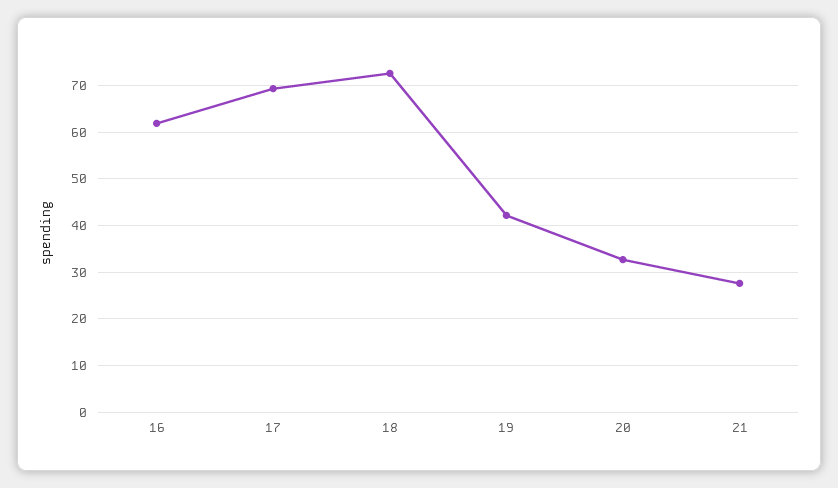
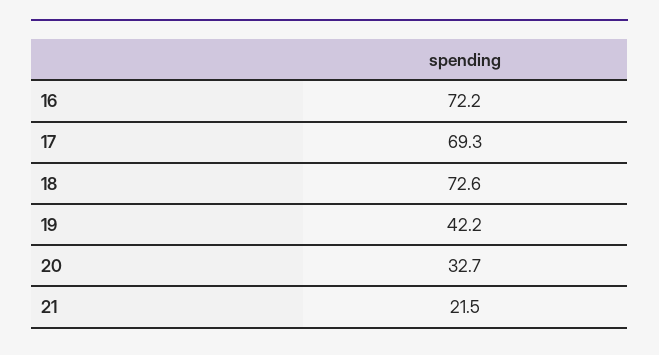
  {
-   "16": 62,
+   "16": 72.2,
    "17": 69.3,
    "18": 72.6,
    "19": 42.2,
    "20": 32.7,
-   "21": 28
+   "21": 21.5
  }

